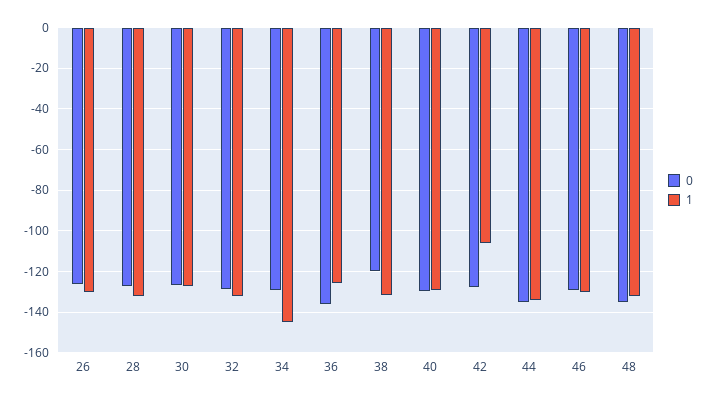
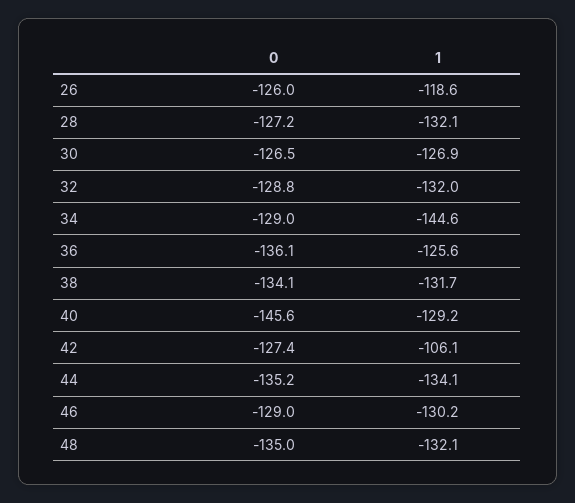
  {
    "0": {
      "26": -126,
      "28": -127.2,
      "30": -126.5,
      "32": -128.8,
      "34": -129,
      "36": -136.1,
-     "38": -120,
+     "38": -134.1,
-     "40": -130,
+     "40": -145.6,
      "42": -127.4,
      "44": -135.2,
      "46": -129,
      "48": -135
    },
    "1": {
-     "26": -130,
+     "26": -118.6,
      "28": -132.1,
      "30": -126.9,
      "32": -132,
      "34": -144.6,
      "36": -125.6,
      "38": -131.7,
      "40": -129.2,
      "42": -106.1,
      "44": -134.1,
      "46": -130.2,
      "48": -132.1
    }
  }

